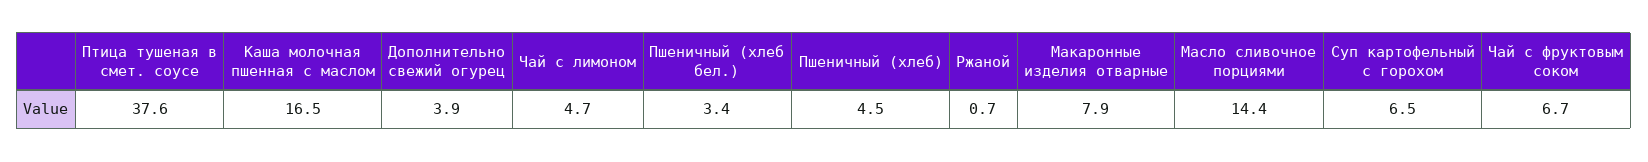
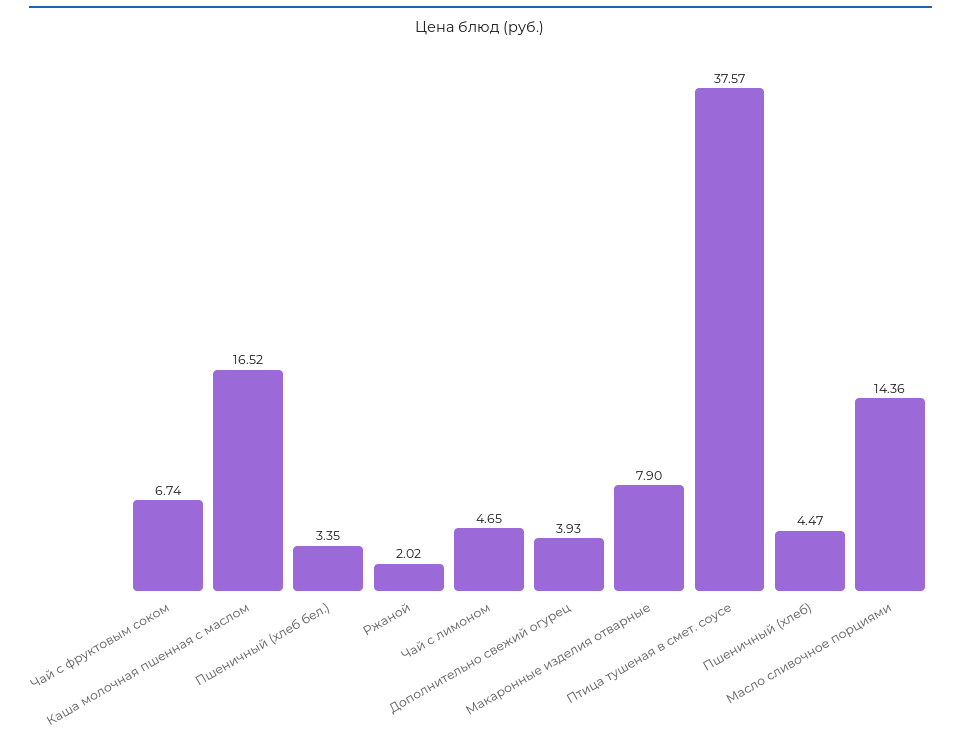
  {
    "Птица тушеная в смет. соусе": 37.57,
    "Каша молочная пшенная с маслом": 16.52,
    "Дополнительно свежий огурец": 3.93,
    "Чай с лимоном": 4.65,
    "Пшеничный (хлеб бел.)": 3.35,
    "Пшеничный (хлеб)": 4.47,
-   "Ржаной": 0.7,
+   "Ржаной": 2.02,
    "Макаронные изделия отварные": 7.9,
    "Масло сливочное порциями": 14.36,
-   "Суп картофельный с горохом": 6.5,
    "Чай с фруктовым соком": 6.74
  }

